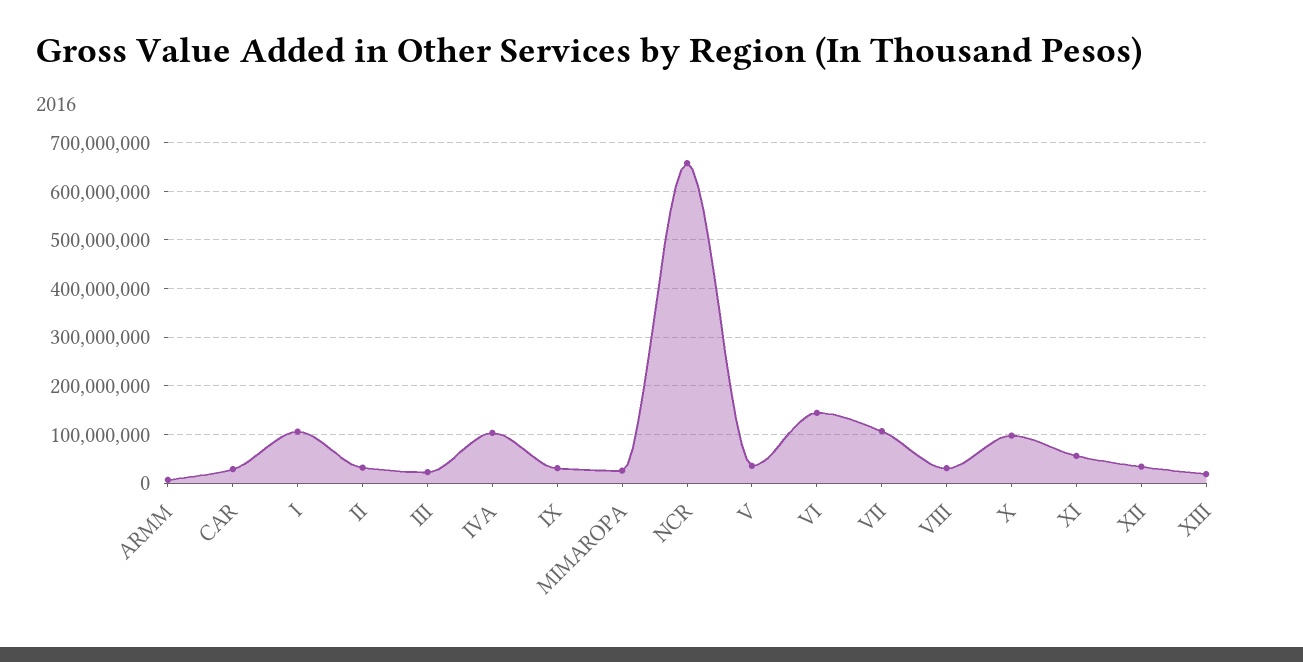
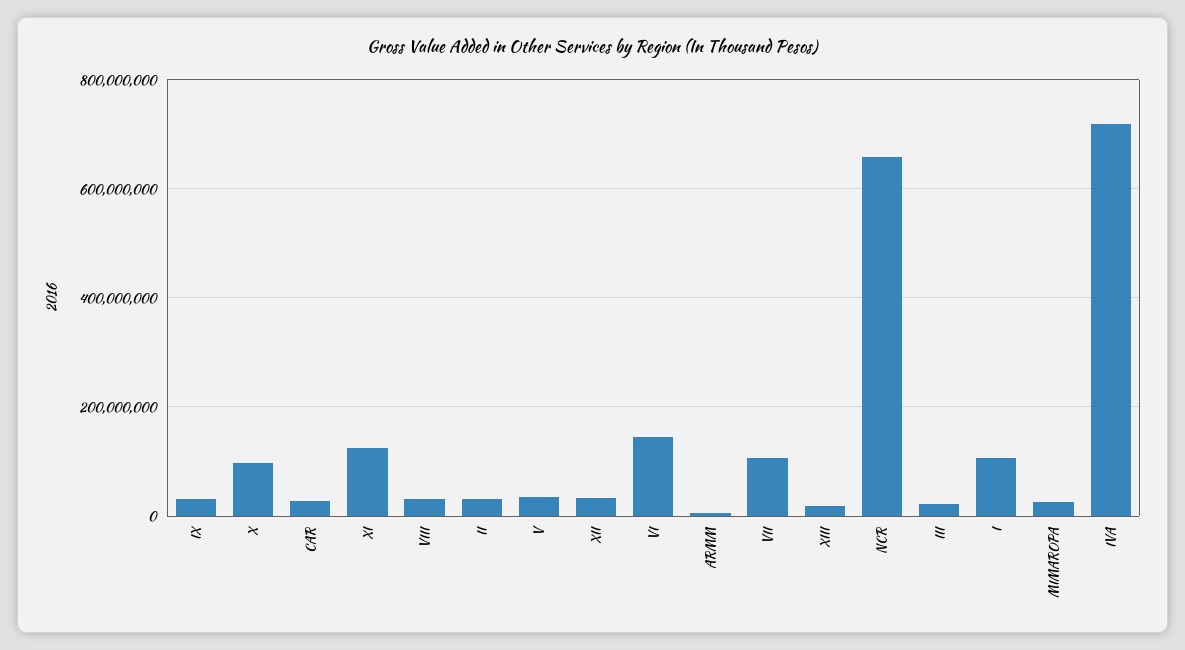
  {
    "ARMM": 0,
    "CAR": 20000000,
    "I": 100000000,
    "II": 40000000,
    "III": 20000000,
-   "IVA": 100000000,
+   "IVA": 720000000,
    "IX": 40000000,
    "MIMAROPA": 20000000,
    "NCR": 660000000,
    "V": 40000000,
    "VI": 140000000,
    "VII": 100000000,
    "VIII": 40000000,
    "X": 100000000,
-   "XI": 60000000,
+   "XI": 120000000,
    "XII": 40000000,
    "XIII": 20000000
  }

